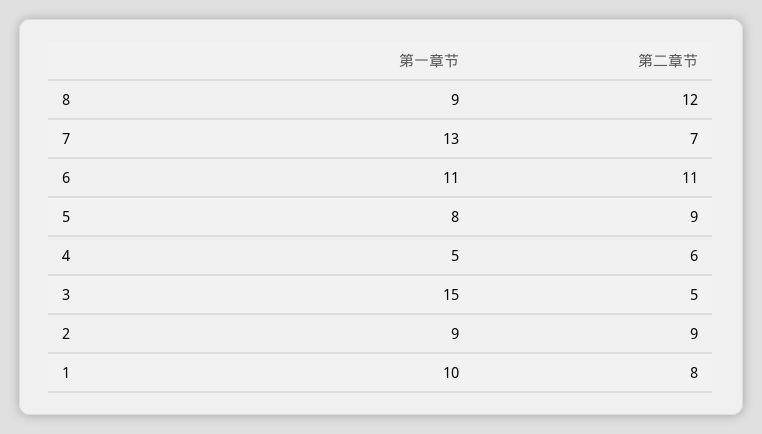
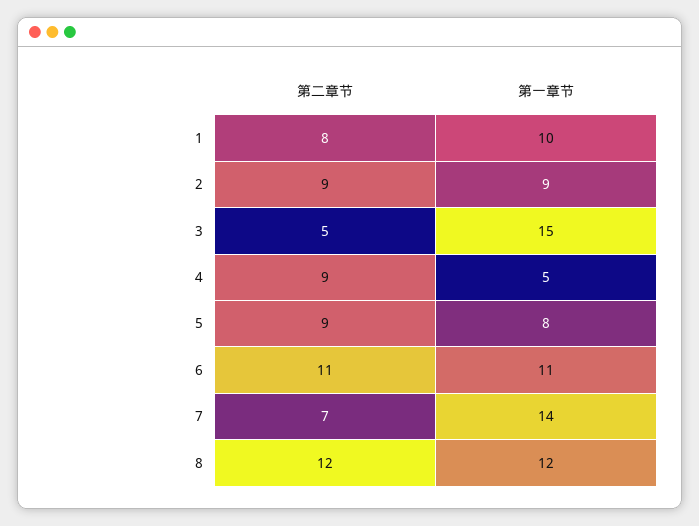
  {
    "第一章节": {
-     "8": 9,
+     "8": 12,
-     "7": 13,
+     "7": 14,
      "6": 11,
      "5": 8,
      "4": 5,
      "3": 15,
      "2": 9,
      "1": 10
    },
    "第二章节": {
      "8": 12,
      "7": 7,
      "6": 11,
      "5": 9,
-     "4": 6,
+     "4": 9,
      "3": 5,
      "2": 9,
      "1": 8
    }
  }

